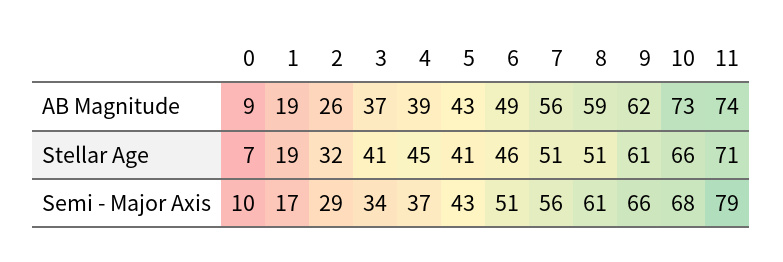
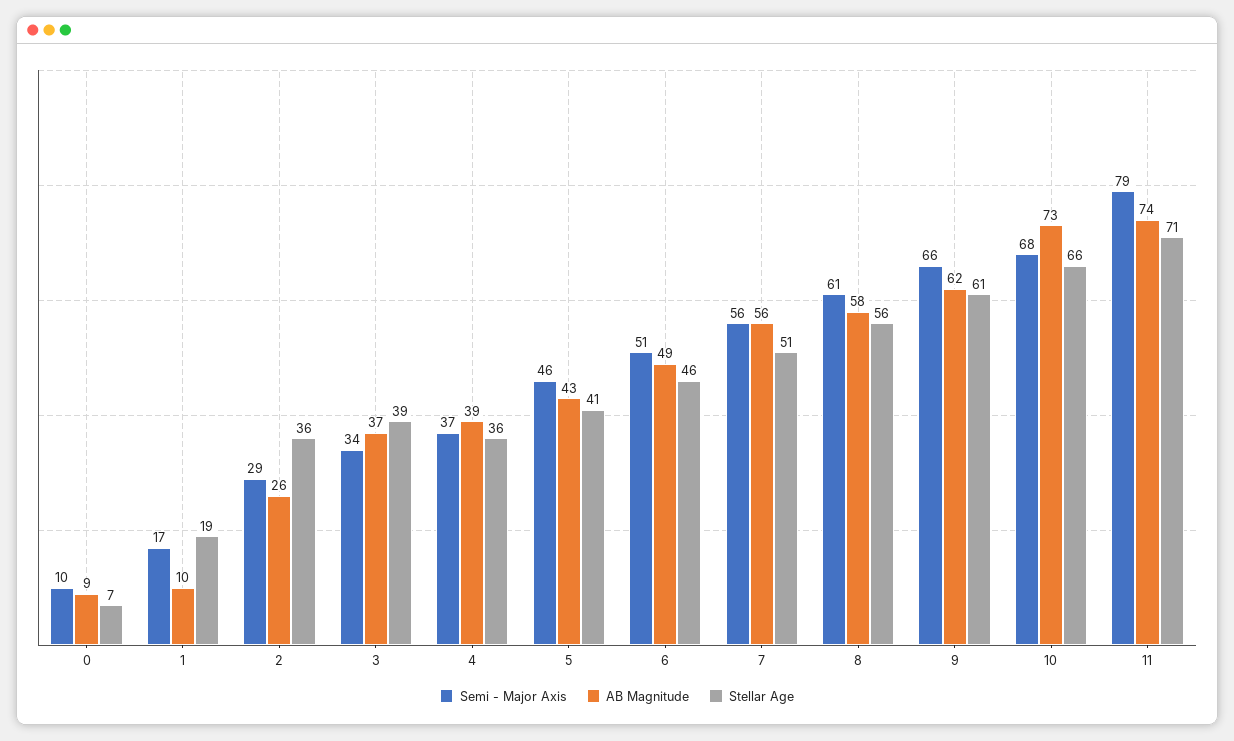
  {
    "AB Magnitude": {
      "0": 9,
-     "1": 19,
+     "1": 10,
      "2": 26,
      "3": 37,
      "4": 39,
      "5": 43,
      "6": 49,
      "7": 56,
-     "8": 59,
+     "8": 58,
      "9": 62,
      "10": 73,
      "11": 74
    },
    "Stellar Age": {
      "0": 7,
      "1": 19,
-     "2": 32,
+     "2": 36,
-     "3": 41,
+     "3": 39,
-     "4": 45,
+     "4": 36,
      "5": 41,
      "6": 46,
      "7": 51,
-     "8": 51,
+     "8": 56,
      "9": 61,
      "10": 66,
      "11": 71
    },
    "Semi - Major Axis": {
      "0": 10,
      "1": 17,
      "2": 29,
      "3": 34,
      "4": 37,
-     "5": 43,
+     "5": 46,
      "6": 51,
      "7": 56,
      "8": 61,
      "9": 66,
      "10": 68,
      "11": 79
    }
  }

